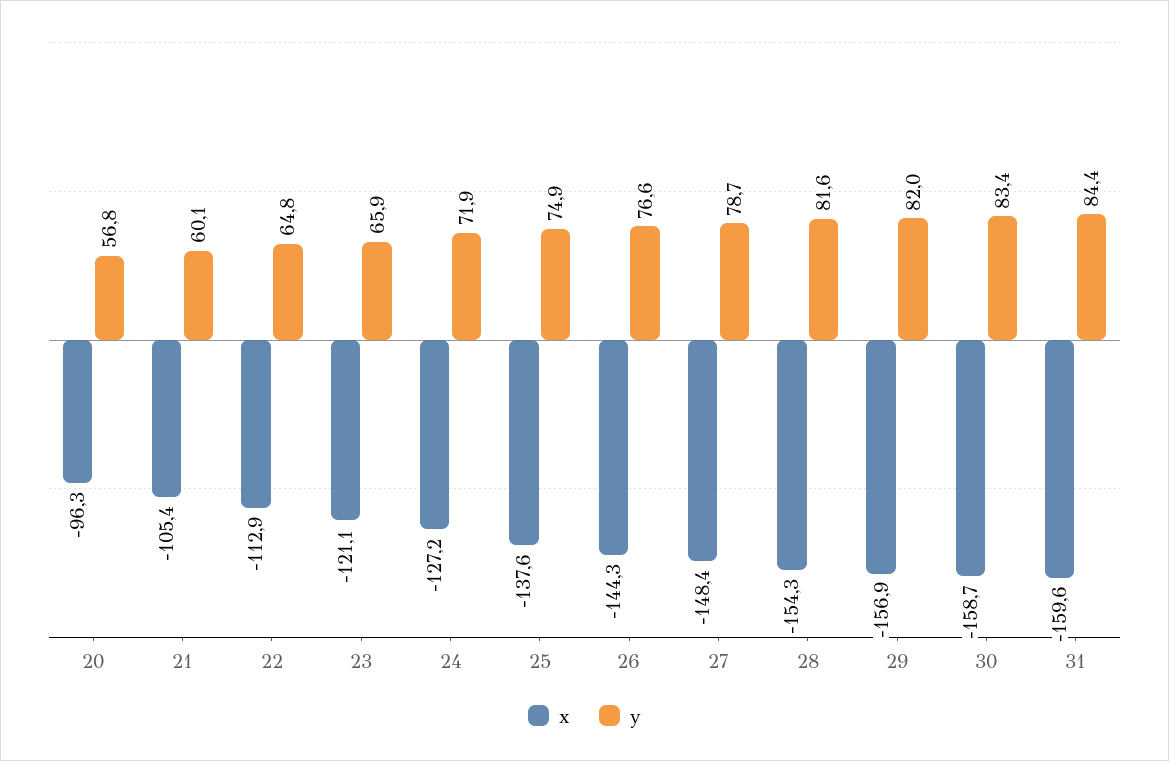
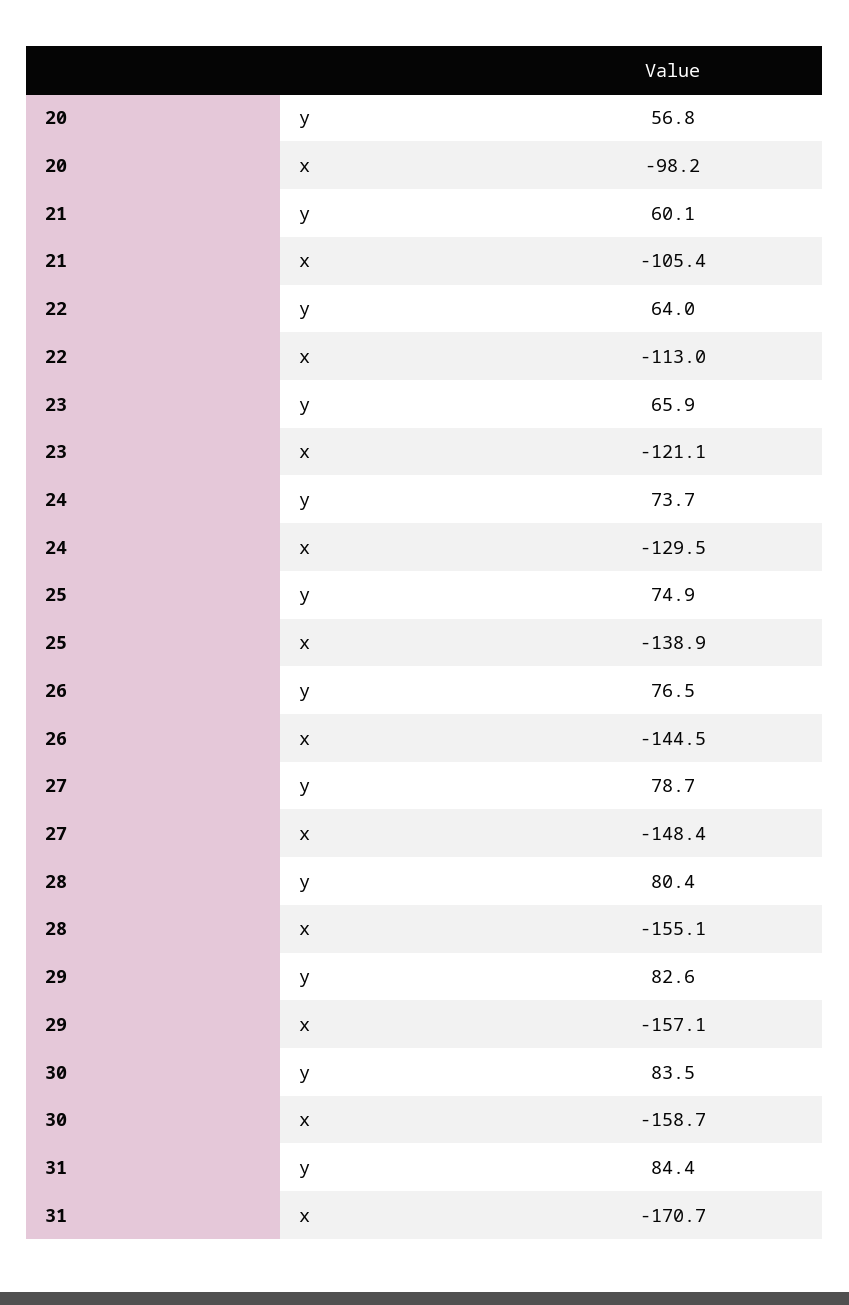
  {
    "x": {
-     "20": -96.3,
+     "20": -98.2,
      "21": -105.4,
-     "22": -112.9,
+     "22": -113,
      "23": -121.1,
-     "24": -127.2,
+     "24": -129.5,
-     "25": -137.6,
+     "25": -138.9,
-     "26": -144.3,
+     "26": -144.5,
      "27": -148.4,
-     "28": -154.3,
+     "28": -155.1,
-     "29": -156.9,
+     "29": -157.1,
      "30": -158.7,
-     "31": -159.6
+     "31": -170.7
    },
    "y": {
      "20": 56.8,
      "21": 60.1,
-     "22": 64.8,
+     "22": 64,
      "23": 65.9,
-     "24": 71.9,
+     "24": 73.7,
      "25": 74.9,
-     "26": 76.6,
+     "26": 76.5,
      "27": 78.7,
-     "28": 81.6,
+     "28": 80.4,
-     "29": 82,
+     "29": 82.6,
-     "30": 83.4,
+     "30": 83.5,
      "31": 84.4
    }
  }

